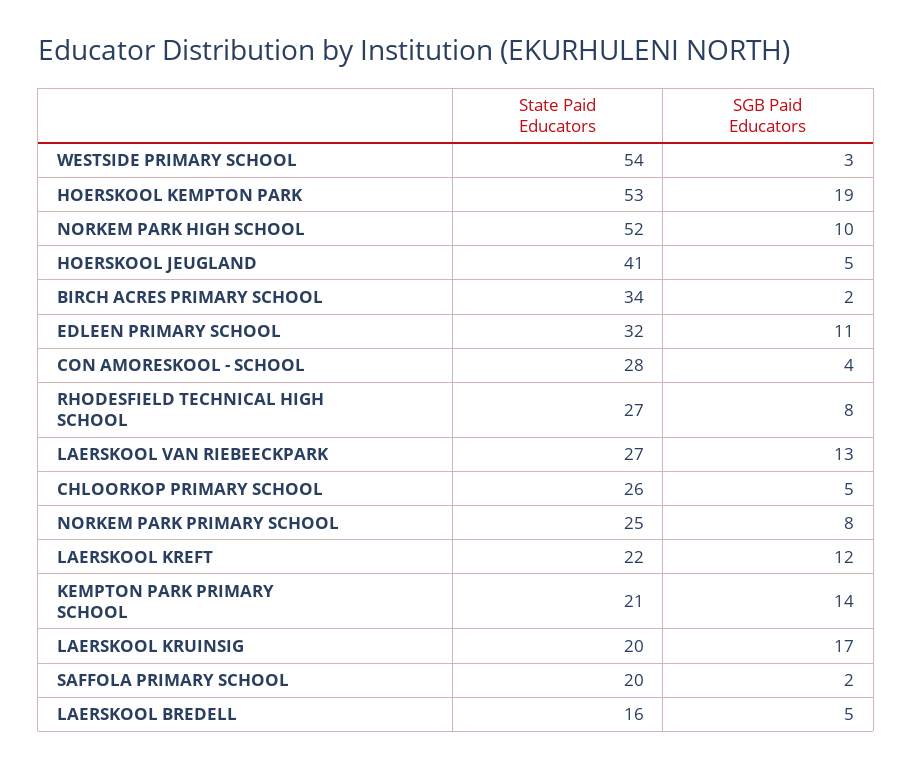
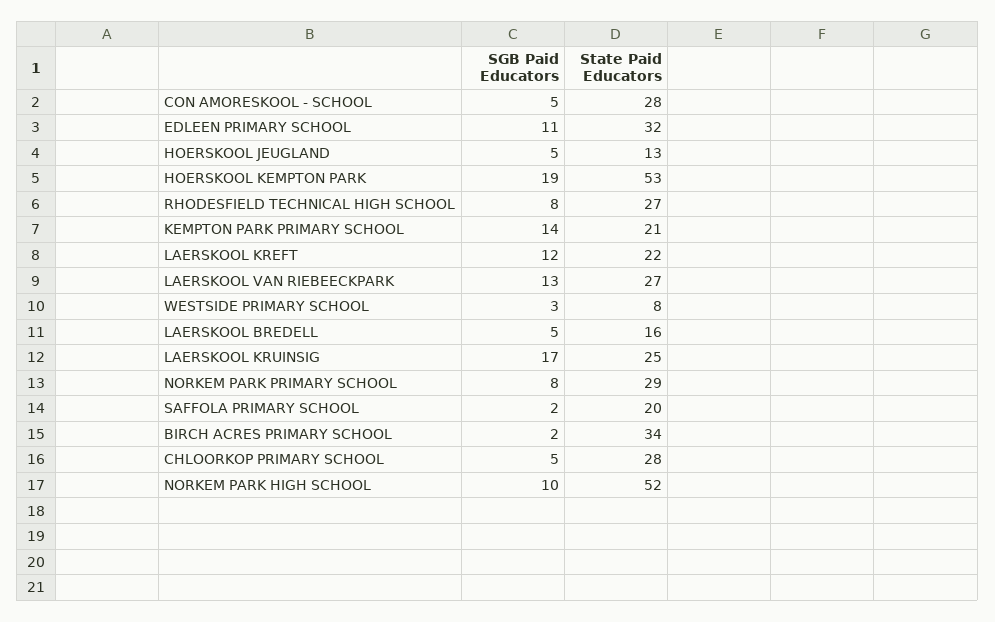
  {
    "State Paid Educators": {
-     "WESTSIDE PRIMARY SCHOOL": 54,
+     "WESTSIDE PRIMARY SCHOOL": 8,
      "HOERSKOOL KEMPTON PARK": 53,
      "NORKEM PARK HIGH SCHOOL": 52,
-     "HOERSKOOL JEUGLAND": 41,
+     "HOERSKOOL JEUGLAND": 13,
      "BIRCH ACRES PRIMARY SCHOOL": 34,
      "EDLEEN PRIMARY SCHOOL": 32,
      "CON AMORESKOOL - SCHOOL": 28,
      "RHODESFIELD TECHNICAL HIGH SCHOOL": 27,
      "LAERSKOOL VAN RIEBEECKPARK": 27,
-     "CHLOORKOP PRIMARY SCHOOL": 26,
+     "CHLOORKOP PRIMARY SCHOOL": 28,
-     "NORKEM PARK PRIMARY SCHOOL": 25,
+     "NORKEM PARK PRIMARY SCHOOL": 29,
      "LAERSKOOL KREFT": 22,
      "KEMPTON PARK PRIMARY SCHOOL": 21,
-     "LAERSKOOL KRUINSIG": 20,
+     "LAERSKOOL KRUINSIG": 25,
      "SAFFOLA PRIMARY SCHOOL": 20,
      "LAERSKOOL BREDELL": 16
    },
    "SGB Paid Educators": {
      "WESTSIDE PRIMARY SCHOOL": 3,
      "HOERSKOOL KEMPTON PARK": 19,
      "NORKEM PARK HIGH SCHOOL": 10,
      "HOERSKOOL JEUGLAND": 5,
      "BIRCH ACRES PRIMARY SCHOOL": 2,
      "EDLEEN PRIMARY SCHOOL": 11,
-     "CON AMORESKOOL - SCHOOL": 4,
+     "CON AMORESKOOL - SCHOOL": 5,
      "RHODESFIELD TECHNICAL HIGH SCHOOL": 8,
      "LAERSKOOL VAN RIEBEECKPARK": 13,
      "CHLOORKOP PRIMARY SCHOOL": 5,
      "NORKEM PARK PRIMARY SCHOOL": 8,
      "LAERSKOOL KREFT": 12,
      "KEMPTON PARK PRIMARY SCHOOL": 14,
      "LAERSKOOL KRUINSIG": 17,
      "SAFFOLA PRIMARY SCHOOL": 2,
      "LAERSKOOL BREDELL": 5
    }
  }

